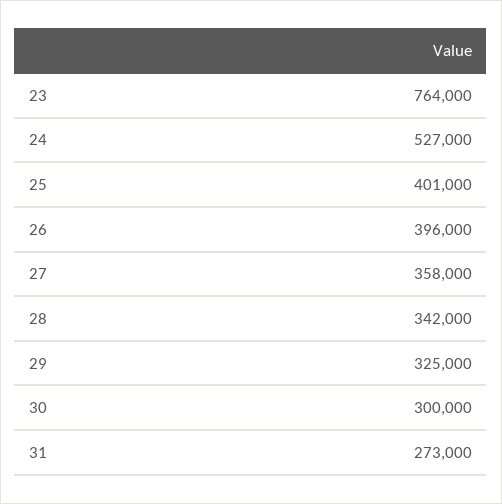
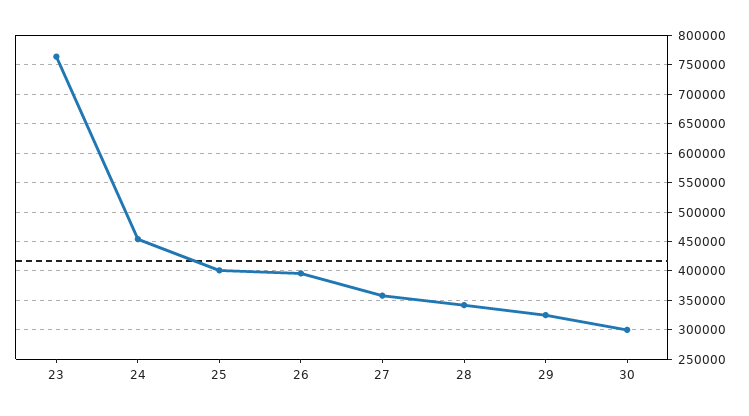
  {
    "23": 764000,
-   "24": 527000,
+   "24": 450000,
    "25": 401000,
    "26": 396000,
    "27": 358000,
    "28": 342000,
    "29": 325000,
-   "30": 300000,
+   "30": 300000
-   "31": 273000
  }

